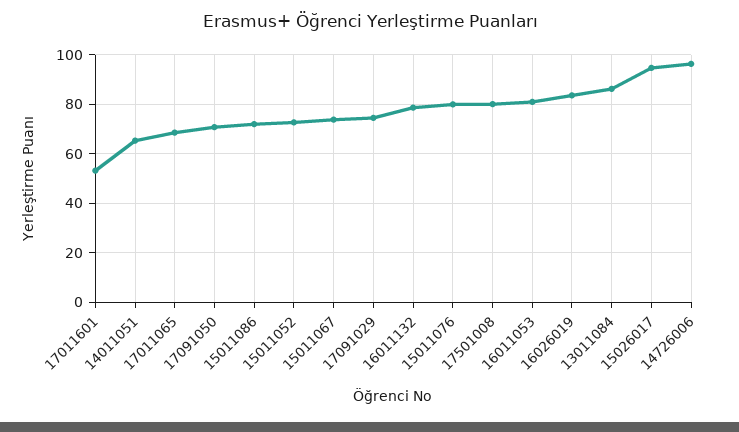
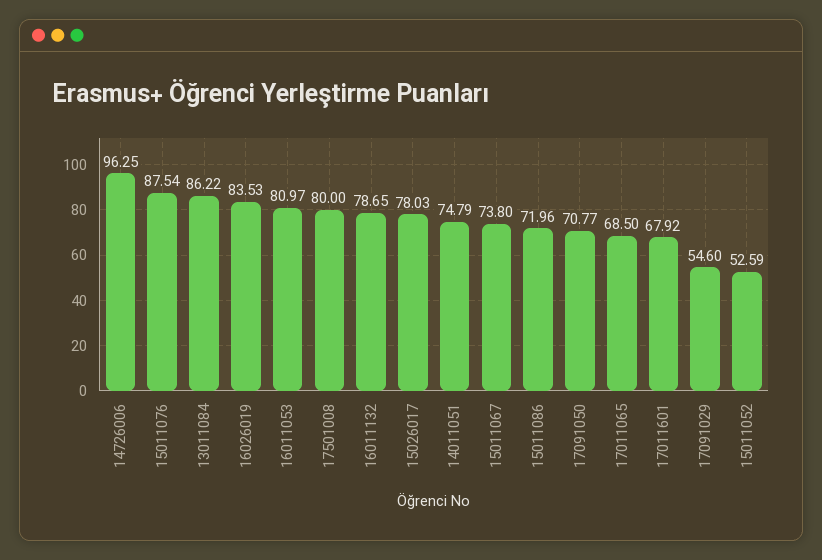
  {
-   "17011601": 52.5,
+   "17011601": 67.92,
-   "14011051": 65,
+   "14011051": 74.79,
    "17011065": 68.5,
    "17091050": 70.77,
    "15011086": 71.96,
-   "15011052": 72.5,
+   "15011052": 52.59,
    "15011067": 73.8,
-   "17091029": 75,
+   "17091029": 54.6,
    "16011132": 78.65,
-   "15011076": 80,
+   "15011076": 87.54,
    "17501008": 80,
    "16011053": 80.97,
    "16026019": 83.53,
    "13011084": 86.22,
-   "15026017": 95,
+   "15026017": 78.03,
    "14726006": 96.25
  }

